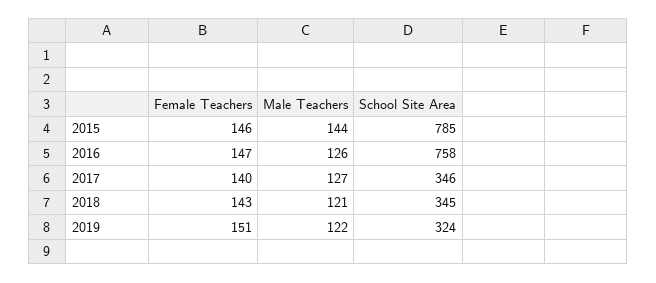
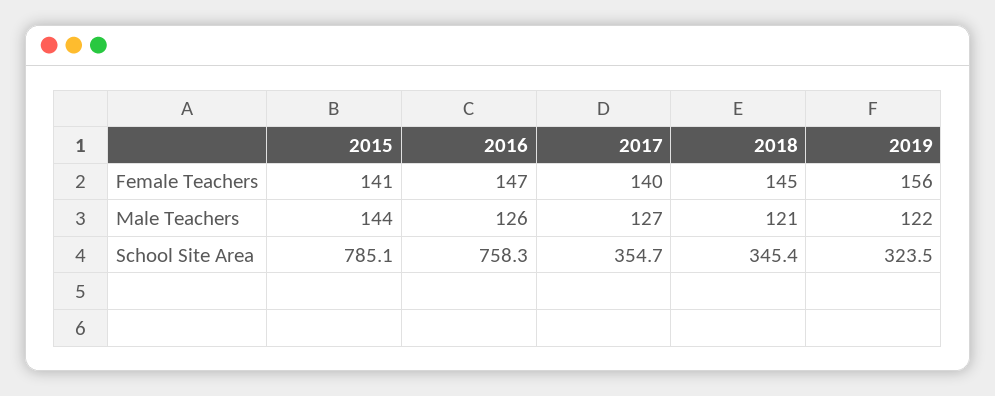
  {
    "Female Teachers": {
-     "2015": 146,
+     "2015": 141,
      "2016": 147,
      "2017": 140,
-     "2018": 143,
+     "2018": 145,
-     "2019": 151
+     "2019": 156
    },
    "Male Teachers": {
      "2015": 144,
      "2016": 126,
      "2017": 127,
      "2018": 121,
      "2019": 122
    },
    "School Site Area": {
      "2015": 785.1,
      "2016": 758.3,
-     "2017": 346,
+     "2017": 354.7,
      "2018": 345.4,
      "2019": 323.5
    }
  }

